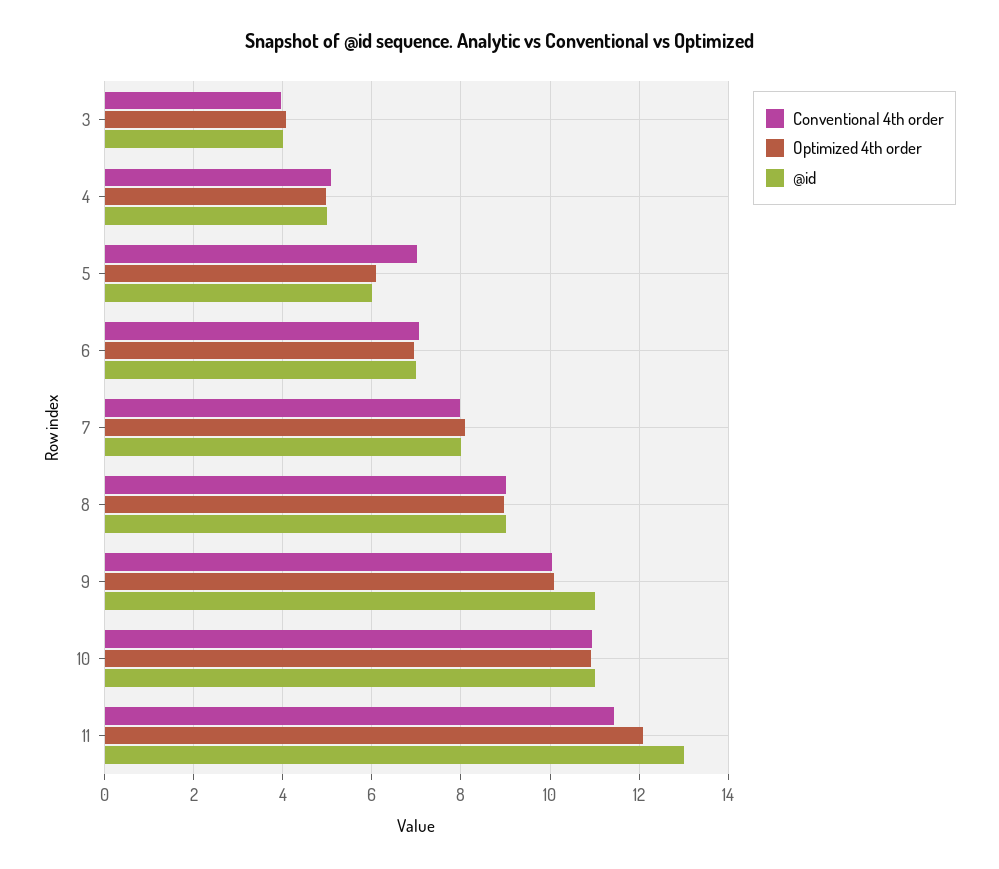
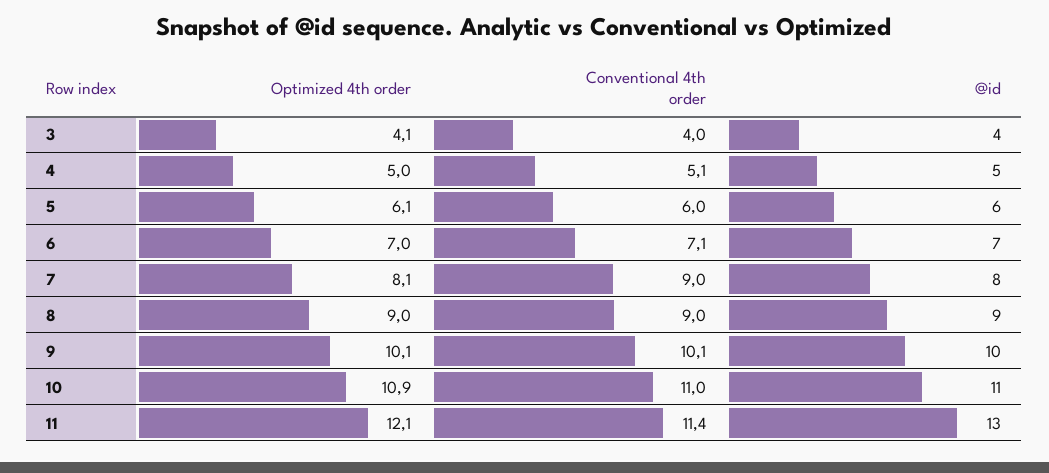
  {
    "Conventional 4th order": {
      "3": 4,
      "4": 5.1,
-     "5": 7,
+     "5": 6,
      "6": 7.1,
-     "7": 8,
+     "7": 9,
      "8": 9,
      "9": 10.1,
      "10": 11,
      "11": 11.4
    },
    "Optimized 4th order": {
      "3": 4.1,
      "4": 5,
      "5": 6.1,
      "6": 7,
      "7": 8.1,
      "8": 9,
      "9": 10.1,
      "10": 10.9,
      "11": 12.1
    },
    "@id": {
      "3": 4,
      "4": 5,
      "5": 6,
      "6": 7,
      "7": 8,
      "8": 9,
-     "9": 11,
+     "9": 10,
      "10": 11,
      "11": 13
    }
  }

